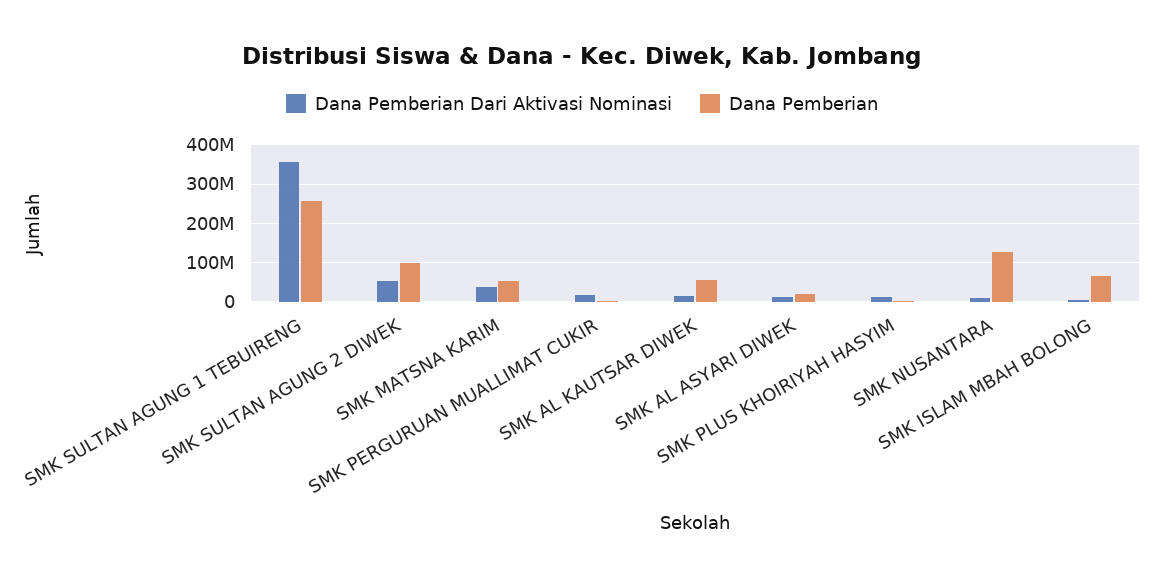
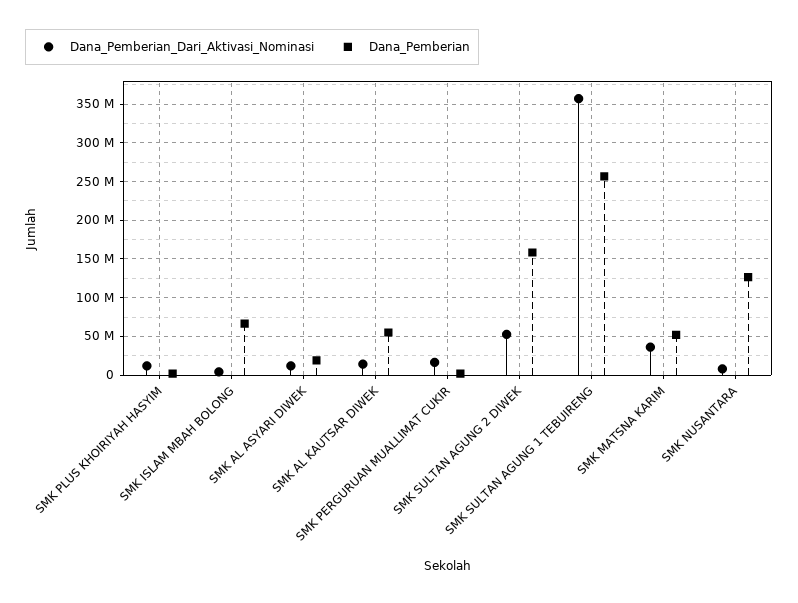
  {
    "Dana Pemberian Dari Aktivasi Nominasi": {
      "SMK SULTAN AGUNG 1 TEBUIRENG": 360000000,
      "SMK SULTAN AGUNG 2 DIWEK": 50000000,
      "SMK MATSNA KARIM": 40000000,
      "SMK PERGURUAN MUALLIMAT CUKIR": 20000000,
      "SMK AL KAUTSAR DIWEK": 10000000,
      "SMK AL ASYARI DIWEK": 10000000,
      "SMK PLUS KHOIRIYAH HASYIM": 10000000,
      "SMK NUSANTARA": 10000000,
      "SMK ISLAM MBAH BOLONG": 0
    },
    "Dana Pemberian": {
      "SMK SULTAN AGUNG 1 TEBUIRENG": 260000000,
-     "SMK SULTAN AGUNG 2 DIWEK": 100000000,
+     "SMK SULTAN AGUNG 2 DIWEK": 160000000,
      "SMK MATSNA KARIM": 50000000,
      "SMK PERGURUAN MUALLIMAT CUKIR": 0,
      "SMK AL KAUTSAR DIWEK": 60000000,
      "SMK AL ASYARI DIWEK": 20000000,
      "SMK PLUS KHOIRIYAH HASYIM": 0,
      "SMK NUSANTARA": 130000000,
      "SMK ISLAM MBAH BOLONG": 70000000
    }
  }

